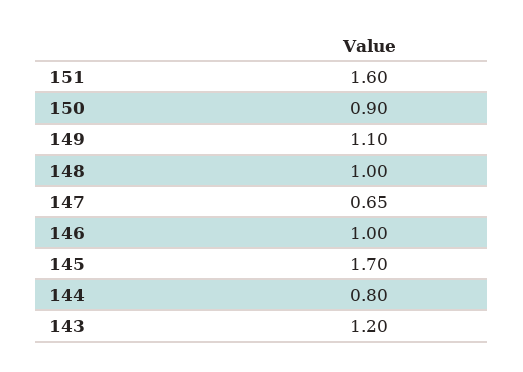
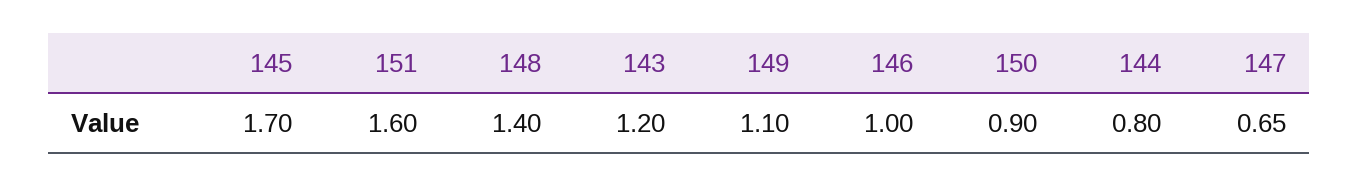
  {
    "151": 1.6,
    "150": 0.9,
    "149": 1.1,
-   "148": 1,
+   "148": 1.4,
    "147": 0.65,
    "146": 1,
    "145": 1.7,
    "144": 0.8,
    "143": 1.2
  }

